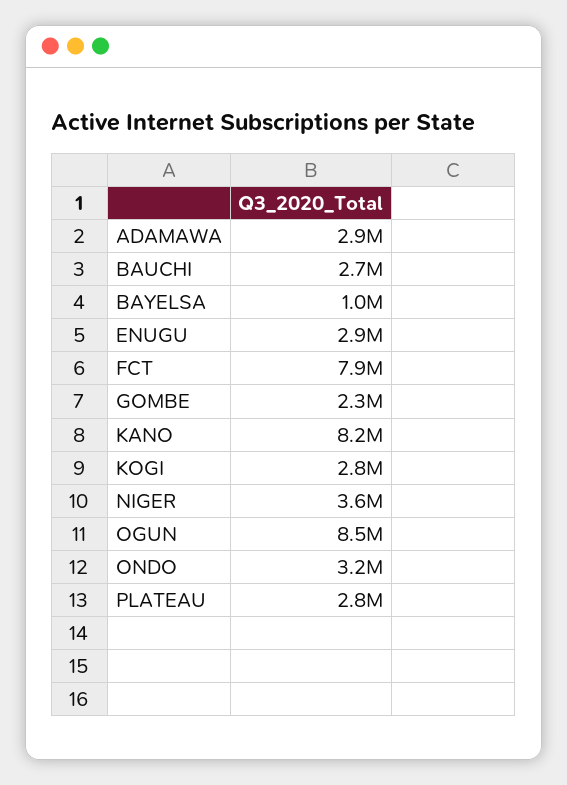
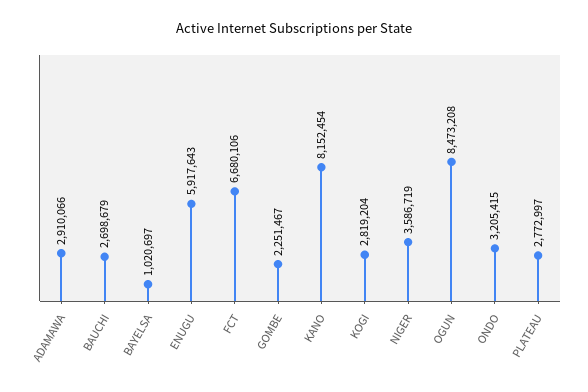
  {
    "ADAMAWA": 2910066,
    "BAUCHI": 2698679,
    "BAYELSA": 1020697,
-   "ENUGU": 2900000,
+   "ENUGU": 5917643,
-   "FCT": 7900000,
+   "FCT": 6680106,
    "GOMBE": 2251467,
    "KANO": 8152454,
    "KOGI": 2819204,
    "NIGER": 3586719,
    "OGUN": 8473208,
    "ONDO": 3205415,
    "PLATEAU": 2772997
  }

